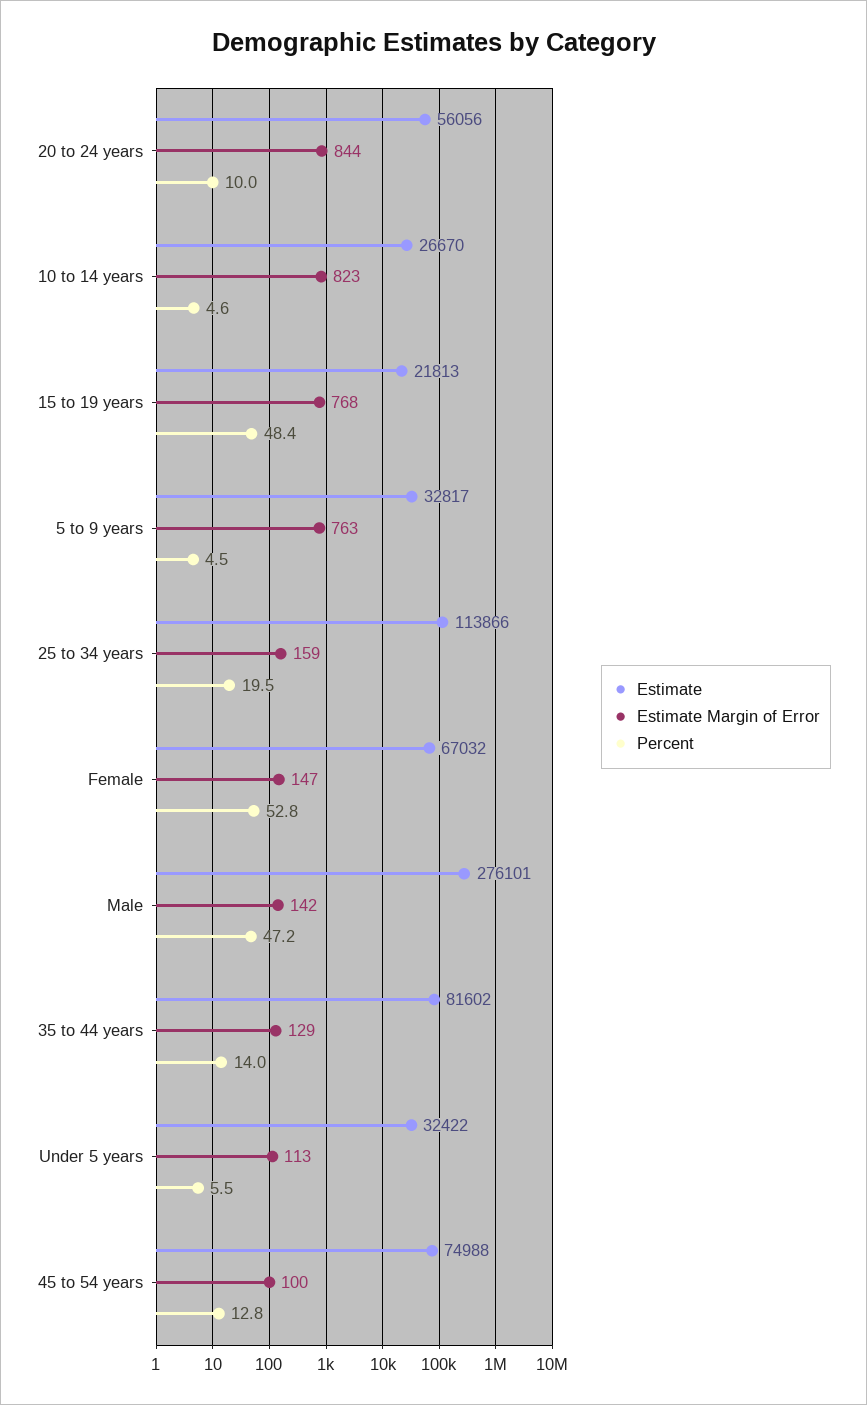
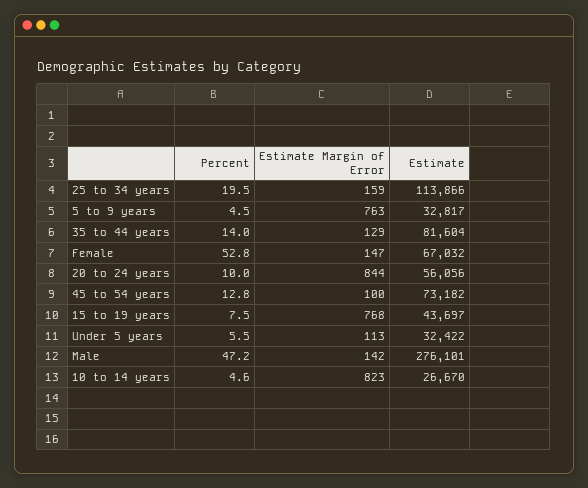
  {
    "Estimate": {
      "20 to 24 years": 56056,
      "10 to 14 years": 26670,
-     "15 to 19 years": 21813,
+     "15 to 19 years": 43697,
      "5 to 9 years": 32817,
      "25 to 34 years": 113866,
      "Female": 67032,
      "Male": 276101,
-     "35 to 44 years": 81602,
+     "35 to 44 years": 81604,
      "Under 5 years": 32422,
-     "45 to 54 years": 74988
+     "45 to 54 years": 73182
    },
    "Estimate Margin of Error": {
      "20 to 24 years": 844,
      "10 to 14 years": 823,
      "15 to 19 years": 768,
      "5 to 9 years": 763,
      "25 to 34 years": 159,
      "Female": 147,
      "Male": 142,
      "35 to 44 years": 129,
      "Under 5 years": 113,
      "45 to 54 years": 100
    },
    "Percent": {
      "20 to 24 years": 10,
      "10 to 14 years": 4.6,
-     "15 to 19 years": 48.4,
+     "15 to 19 years": 7.5,
      "5 to 9 years": 4.5,
      "25 to 34 years": 19.5,
      "Female": 52.8,
      "Male": 47.2,
      "35 to 44 years": 14,
      "Under 5 years": 5.5,
      "45 to 54 years": 12.8
    }
  }

